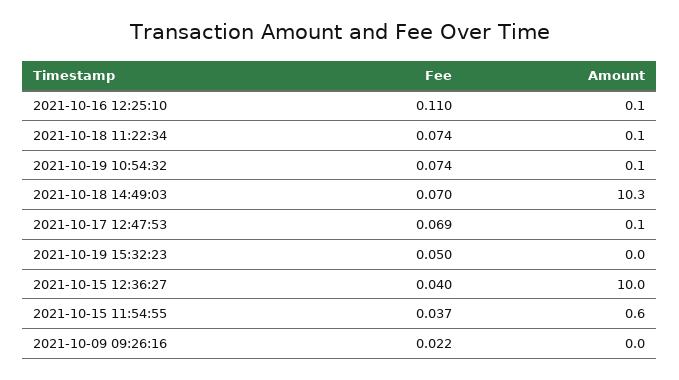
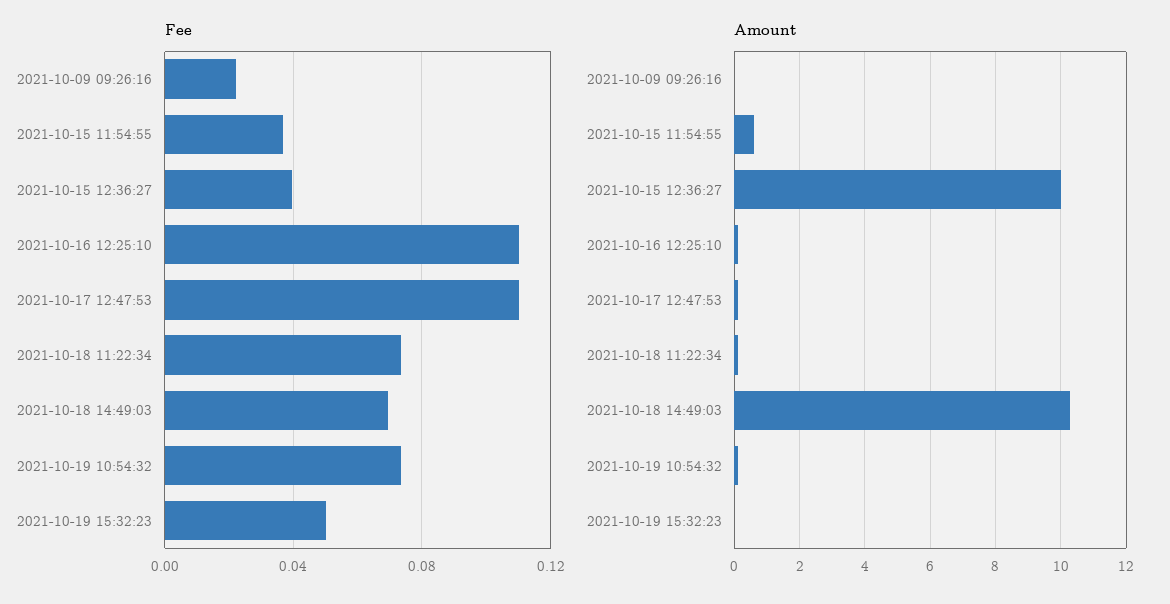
  {
    "Fee": {
      "2021-10-16 12:25:10": 0.11,
      "2021-10-18 11:22:34": 0.074,
      "2021-10-19 10:54:32": 0.074,
      "2021-10-18 14:49:03": 0.07,
-     "2021-10-17 12:47:53": 0.069,
+     "2021-10-17 12:47:53": 0.11,
      "2021-10-19 15:32:23": 0.05,
      "2021-10-15 12:36:27": 0.04,
      "2021-10-15 11:54:55": 0.037,
      "2021-10-09 09:26:16": 0.022
    },
    "Amount": {
      "2021-10-16 12:25:10": 0.1,
      "2021-10-18 11:22:34": 0.1,
      "2021-10-19 10:54:32": 0.1,
      "2021-10-18 14:49:03": 10.3,
      "2021-10-17 12:47:53": 0.1,
      "2021-10-19 15:32:23": 0,
      "2021-10-15 12:36:27": 10,
      "2021-10-15 11:54:55": 0.6,
      "2021-10-09 09:26:16": 0
    }
  }

